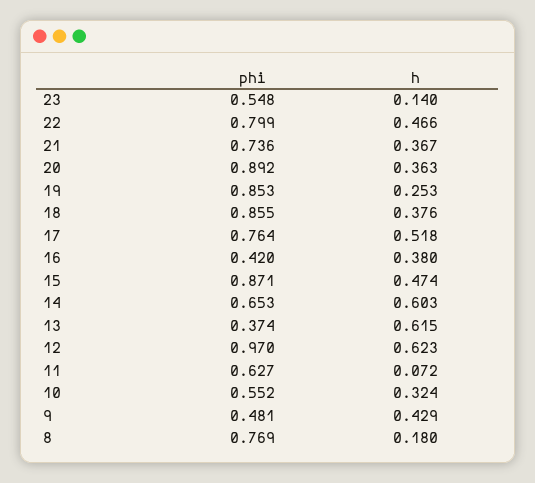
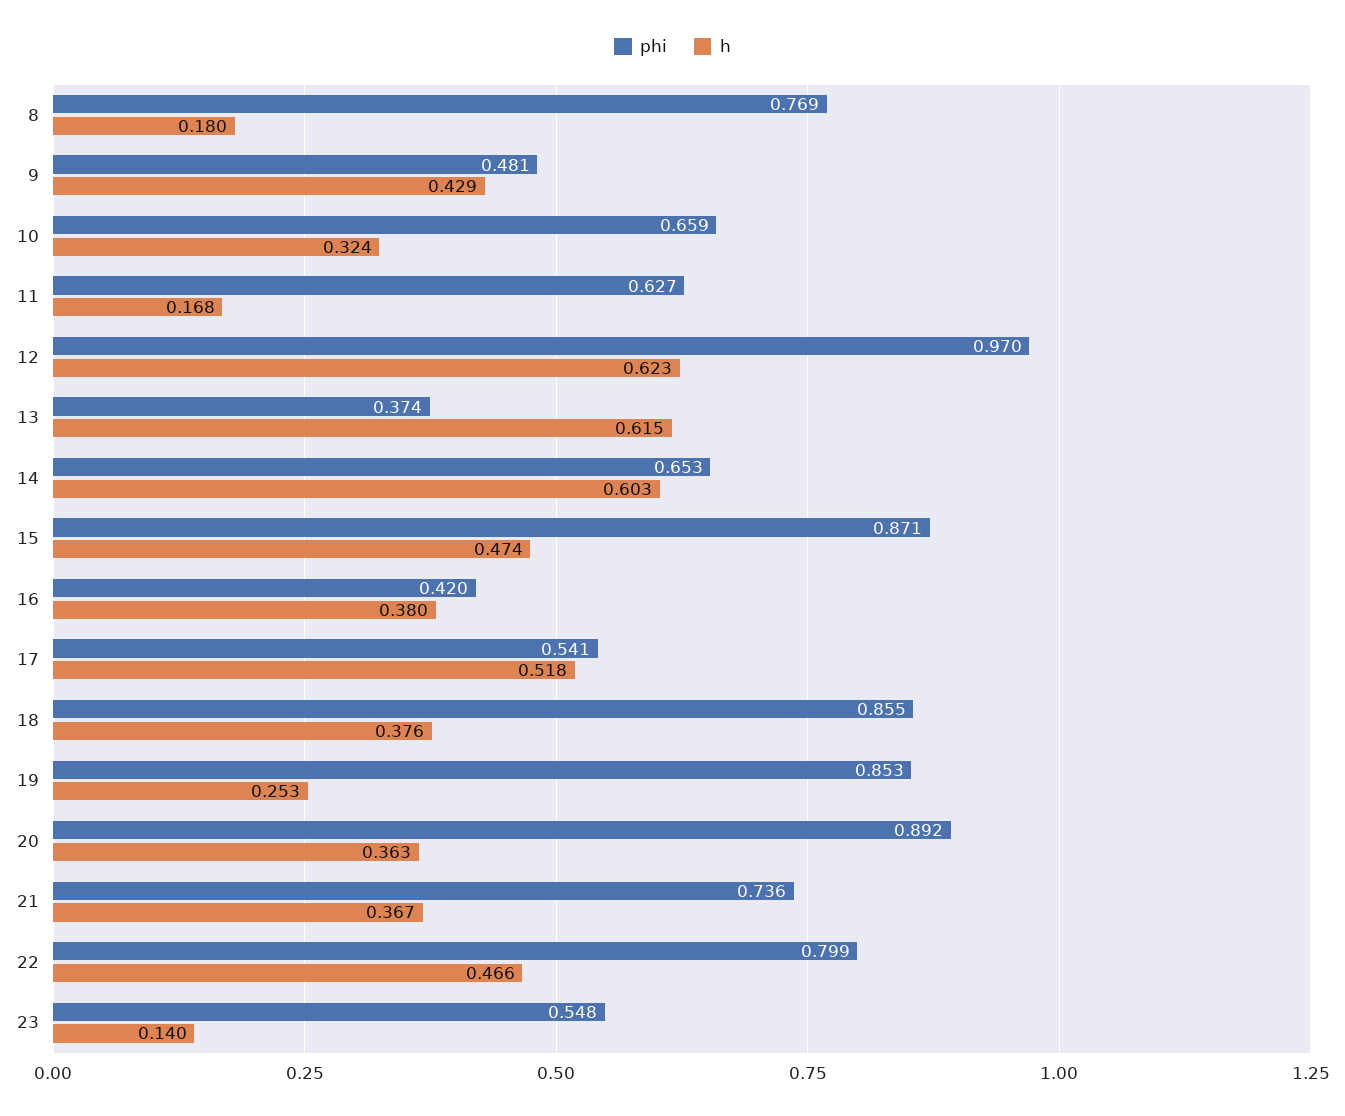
  {
    "phi": {
      "23": 0.548,
      "22": 0.799,
      "21": 0.736,
      "20": 0.892,
      "19": 0.853,
      "18": 0.855,
-     "17": 0.764,
+     "17": 0.541,
      "16": 0.42,
      "15": 0.871,
      "14": 0.653,
      "13": 0.374,
      "12": 0.97,
      "11": 0.627,
-     "10": 0.552,
+     "10": 0.659,
      "9": 0.481,
      "8": 0.769
    },
    "h": {
      "23": 0.14,
      "22": 0.466,
      "21": 0.367,
      "20": 0.363,
      "19": 0.253,
      "18": 0.376,
      "17": 0.518,
      "16": 0.38,
      "15": 0.474,
      "14": 0.603,
      "13": 0.615,
      "12": 0.623,
-     "11": 0.072,
+     "11": 0.168,
      "10": 0.324,
      "9": 0.429,
      "8": 0.18
    }
  }

